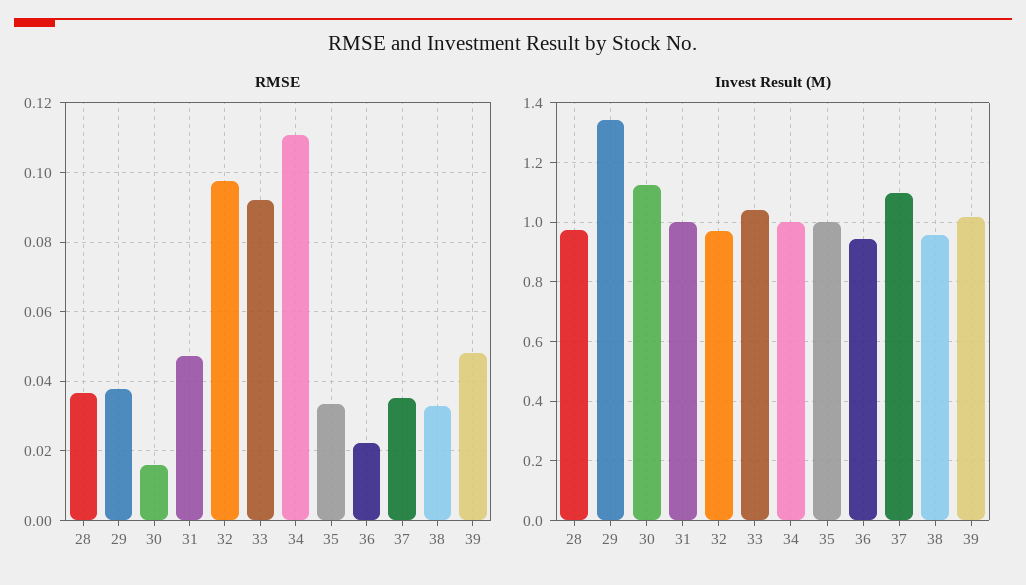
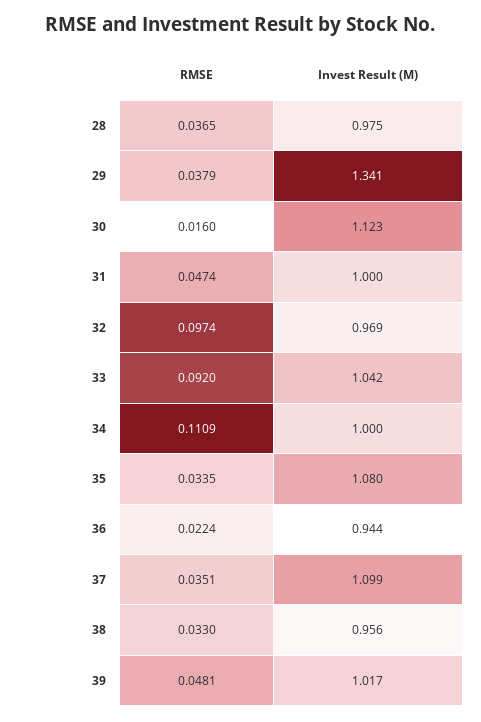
  {
    "RMSE": {
      "28": 0.0365,
      "29": 0.0379,
      "30": 0.016,
      "31": 0.0474,
      "32": 0.0974,
      "33": 0.092,
      "34": 0.1109,
      "35": 0.0335,
      "36": 0.0224,
      "37": 0.0351,
      "38": 0.033,
      "39": 0.0481
    },
    "Invest Result (M)": {
      "28": 0.975,
      "29": 1.341,
      "30": 1.123,
      "31": 1,
      "32": 0.969,
      "33": 1.042,
      "34": 1,
-     "35": 1,
+     "35": 1.08,
      "36": 0.944,
      "37": 1.099,
      "38": 0.956,
      "39": 1.017
    }
  }

